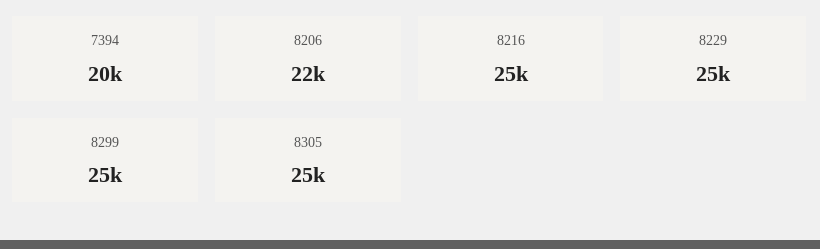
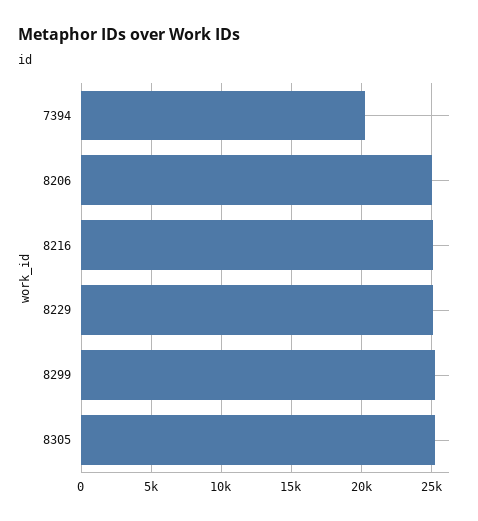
  {
    "7394": 20000,
-   "8206": 22000,
+   "8206": 25000,
    "8216": 25000,
    "8229": 25000,
    "8299": 25000,
    "8305": 25000
  }

